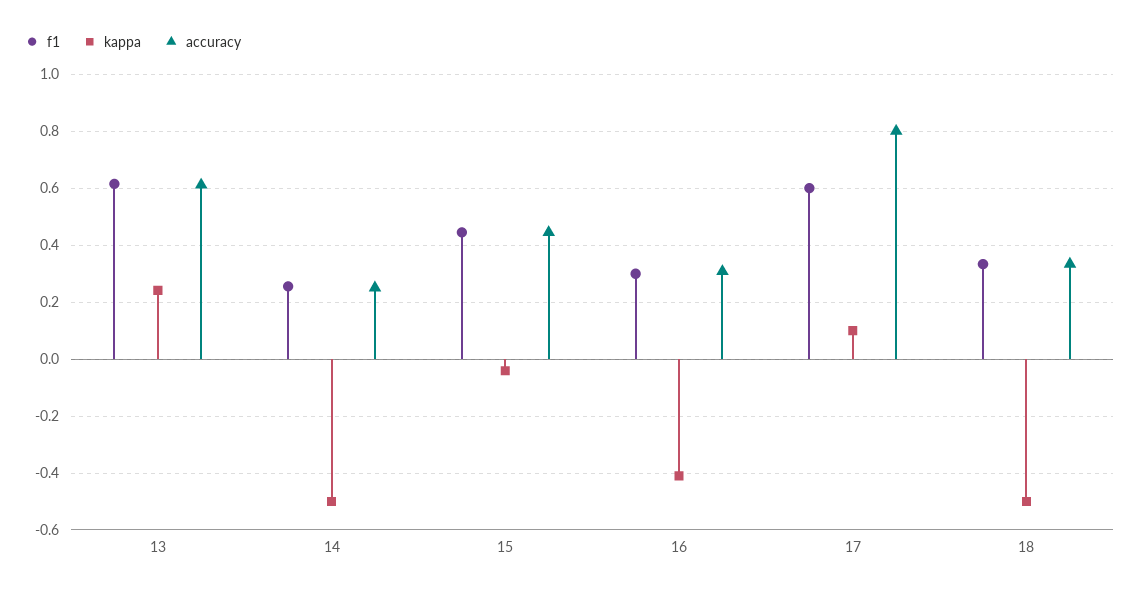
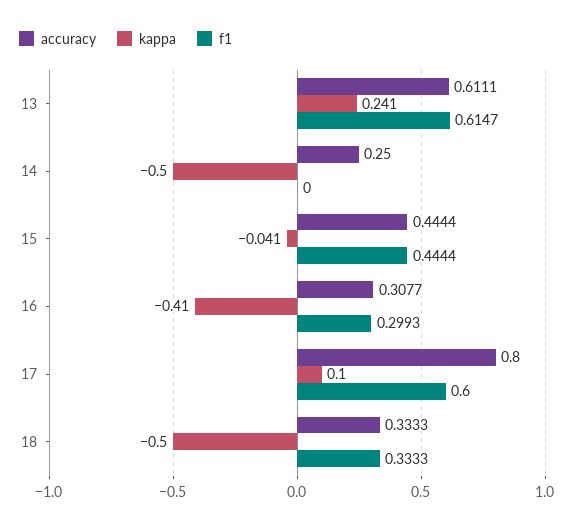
  {
    "f1": {
      "13": 0.6147,
-     "14": 0.25,
+     "14": 0,
      "15": 0.4444,
      "16": 0.2993,
      "17": 0.6,
      "18": 0.3333
    },
    "kappa": {
      "13": 0.241,
      "14": -0.5,
      "15": -0.041,
      "16": -0.41,
      "17": 0.1,
      "18": -0.5
    },
    "accuracy": {
      "13": 0.6111,
      "14": 0.25,
      "15": 0.4444,
      "16": 0.3077,
      "17": 0.8,
      "18": 0.3333
    }
  }

